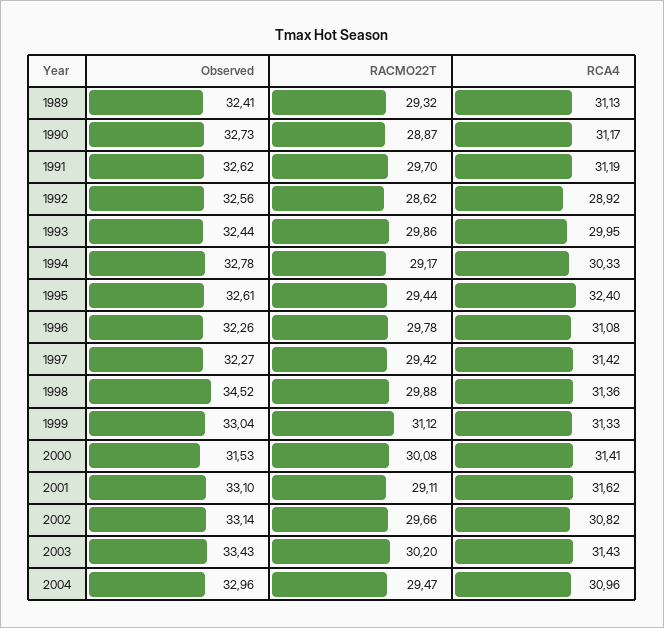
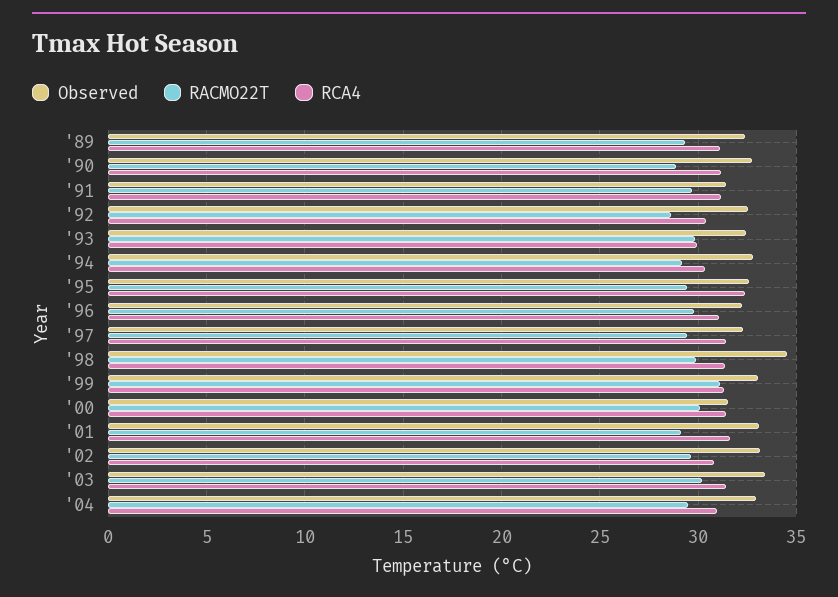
  {
    "Observed": {
      "1989": 32.41,
      "1990": 32.73,
-     "1991": 32.62,
+     "1991": 31.5,
      "1992": 32.56,
      "1993": 32.44,
      "1994": 32.78,
      "1995": 32.61,
      "1996": 32.26,
      "1997": 32.27,
      "1998": 34.52,
      "1999": 33.04,
      "2000": 31.53,
      "2001": 33.1,
      "2002": 33.14,
      "2003": 33.43,
      "2004": 32.96
    },
    "RACMO22T": {
      "1989": 29.32,
      "1990": 28.87,
      "1991": 29.7,
      "1992": 28.62,
      "1993": 29.86,
      "1994": 29.17,
      "1995": 29.44,
      "1996": 29.78,
      "1997": 29.42,
      "1998": 29.88,
      "1999": 31.12,
      "2000": 30.08,
      "2001": 29.11,
      "2002": 29.66,
      "2003": 30.2,
      "2004": 29.47
    },
    "RCA4": {
      "1989": 31.13,
      "1990": 31.17,
      "1991": 31.19,
-     "1992": 28.92,
+     "1992": 30.5,
      "1993": 29.95,
      "1994": 30.33,
      "1995": 32.4,
      "1996": 31.08,
      "1997": 31.42,
      "1998": 31.36,
      "1999": 31.33,
      "2000": 31.41,
      "2001": 31.62,
      "2002": 30.82,
      "2003": 31.43,
      "2004": 30.96
    }
  }

